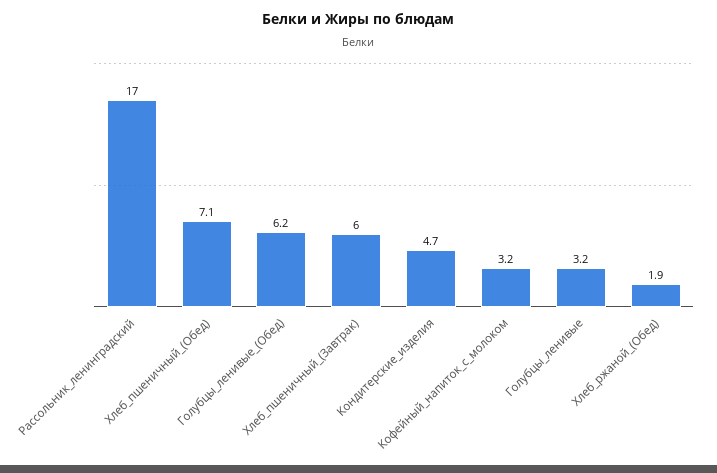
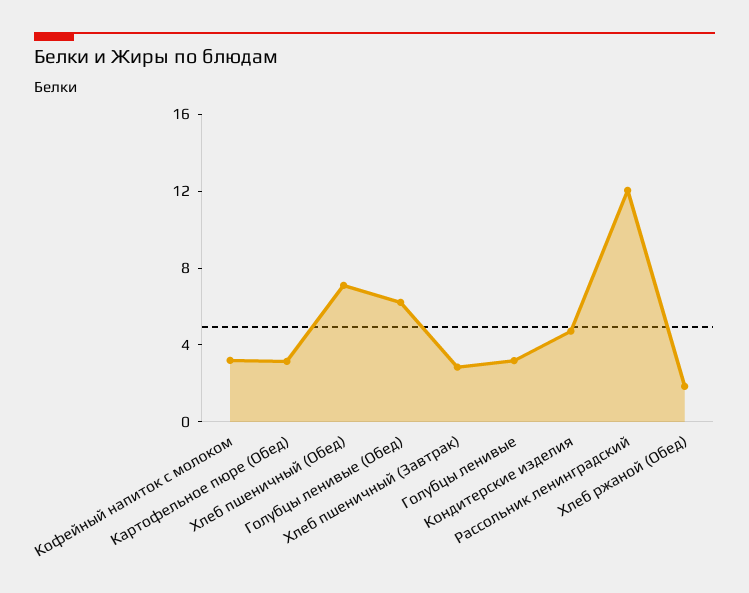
  {
-   "Рассольник_ленинградский": 17,
+   "Рассольник_ленинградский": 12,
    "Хлеб_пшеничный_(Обед)": 7.1,
    "Голубцы_ленивые_(Обед)": 6.2,
-   "Хлеб_пшеничный_(Завтрак)": 6,
+   "Хлеб_пшеничный_(Завтрак)": 3,
    "Кондитерские_изделия": 4.7,
    "Кофейный_напиток_с_молоком": 3.2,
    "Голубцы_ленивые": 3.2,
-   "Хлеб_ржаной_(Обед)": 1.9
+   "Хлеб_ржаной_(Обед)": 1.9,
+   "Картофельное пюре (Обед)": 3
  }

